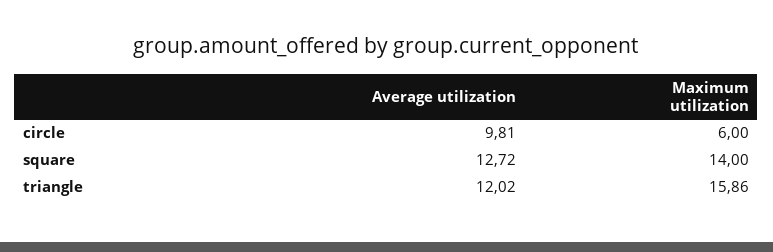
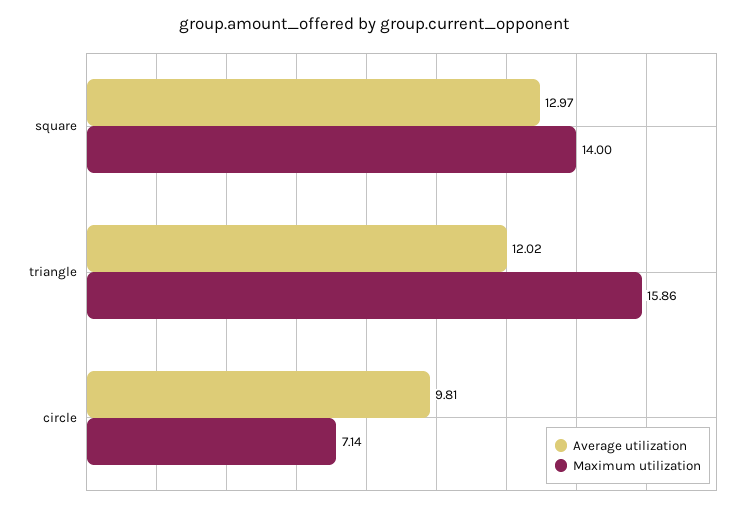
  {
    "Average utilization": {
      "circle": 9.81,
-     "square": 12.72,
+     "square": 12.97,
      "triangle": 12.02
    },
    "Maximum utilization": {
-     "circle": 6,
+     "circle": 7.14,
      "square": 14,
      "triangle": 15.86
    }
  }

